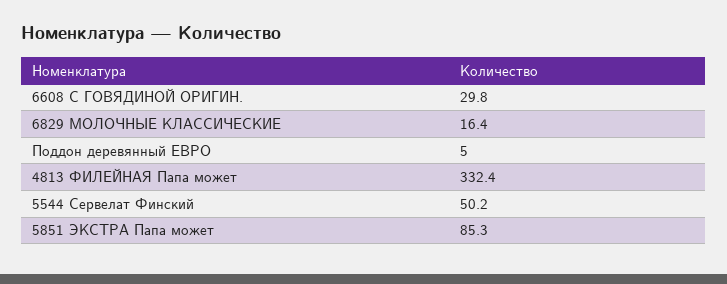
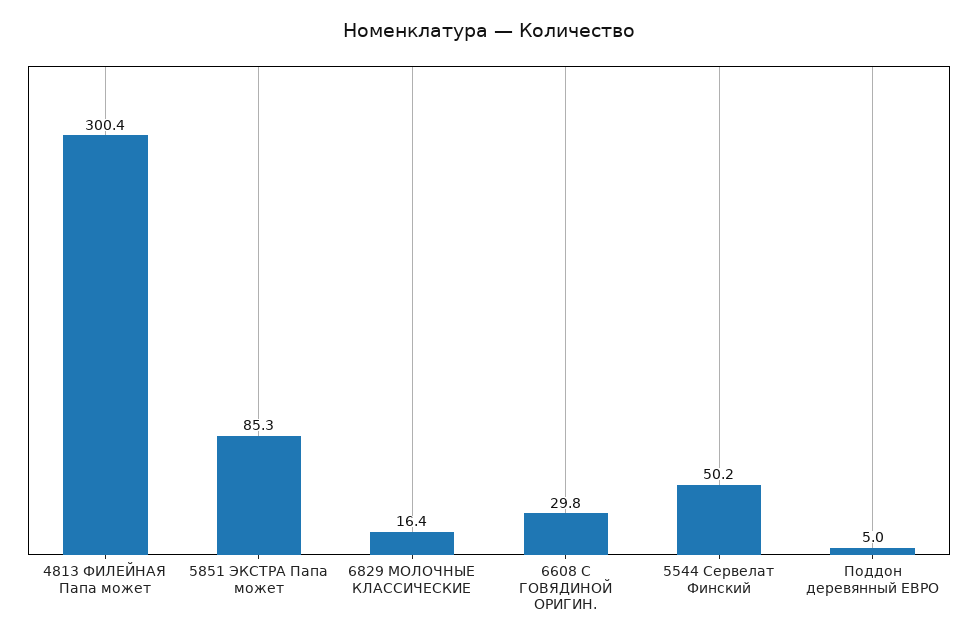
  {
    "6608 С ГОВЯДИНОЙ ОРИГИН.": 29.8,
    "6829 МОЛОЧНЫЕ КЛАССИЧЕСКИЕ": 16.4,
    "Поддон деревянный ЕВРО": 5,
-   "4813 ФИЛЕЙНАЯ Папа может": 332.4,
+   "4813 ФИЛЕЙНАЯ Папа может": 300.4,
    "5544 Сервелат Финский": 50.2,
    "5851 ЭКСТРА Папа может": 85.3
  }

